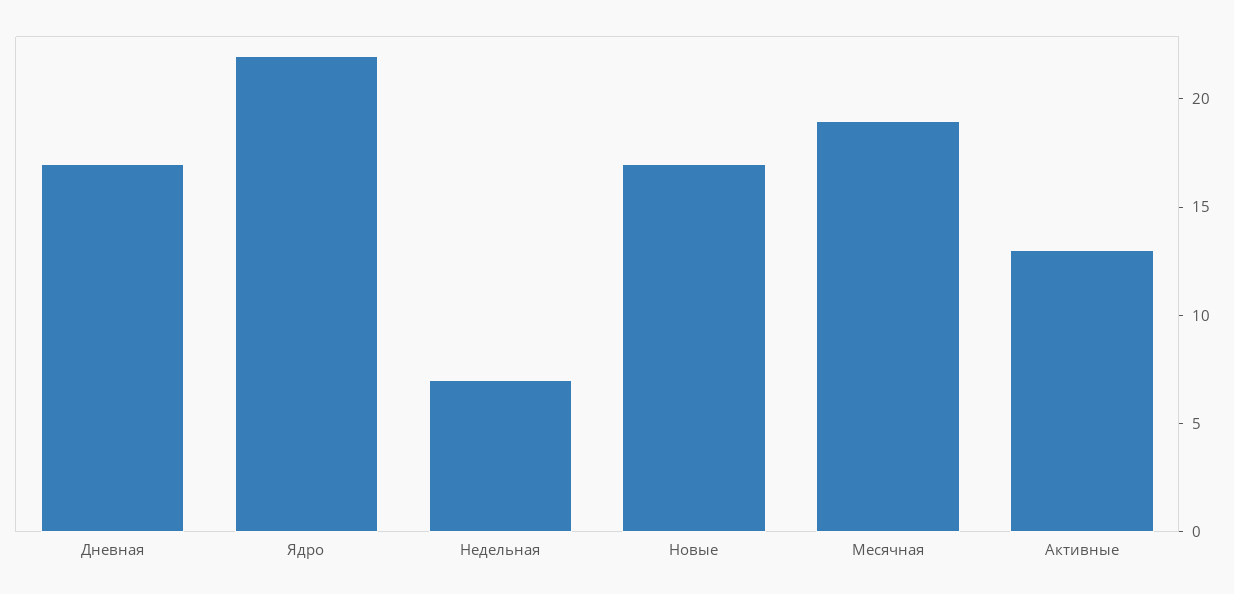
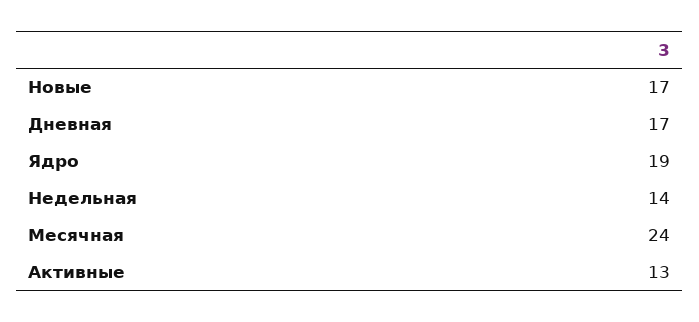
  {
    "Дневная": 17,
-   "Ядро": 22,
+   "Ядро": 19,
-   "Недельная": 7,
+   "Недельная": 14,
    "Новые": 17,
-   "Месячная": 19,
+   "Месячная": 24,
    "Активные": 13
  }

